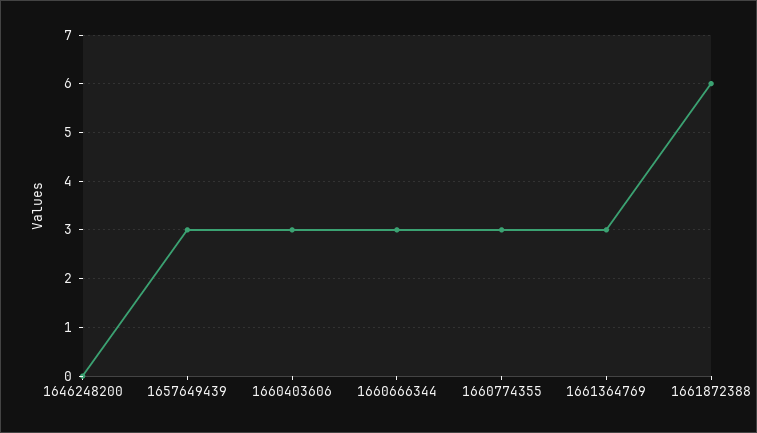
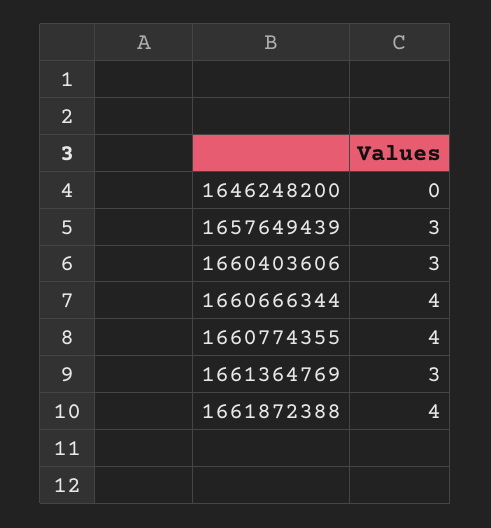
  {
    "1646248200": 0,
    "1657649439": 3,
    "1660403606": 3,
-   "1660666344": 3,
+   "1660666344": 4,
-   "1660774355": 3,
+   "1660774355": 4,
    "1661364769": 3,
-   "1661872388": 6
+   "1661872388": 4
  }

